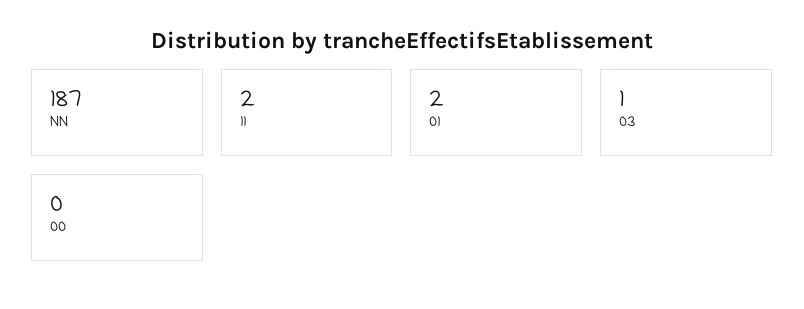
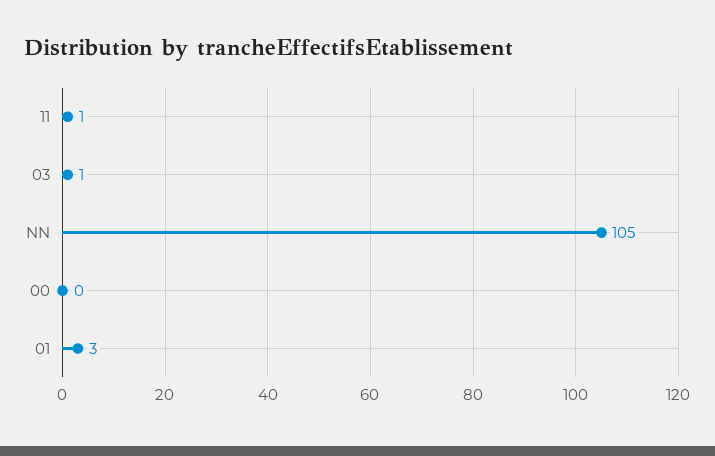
  {
-   "NN": 187,
+   "NN": 105,
-   "11": 2,
+   "11": 1,
-   "01": 2,
+   "01": 3,
    "03": 1,
    "00": 0
  }

